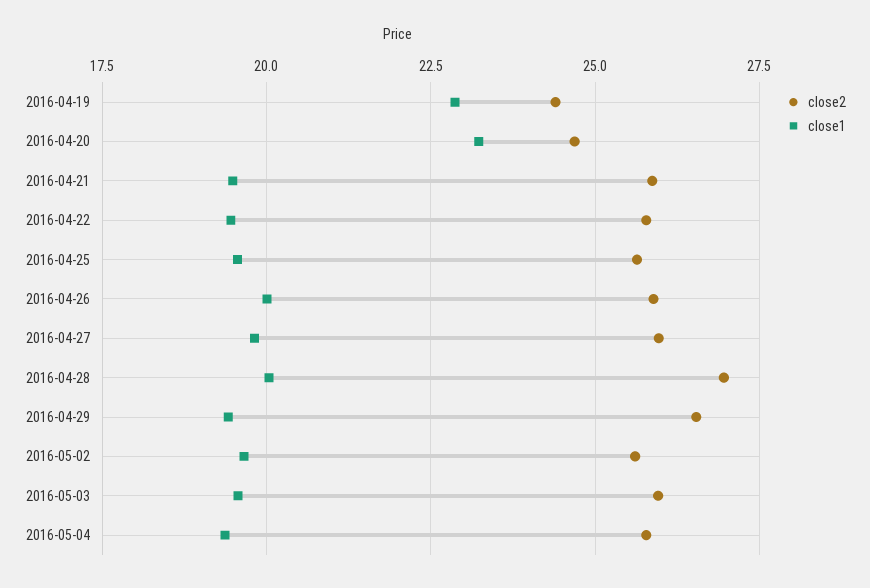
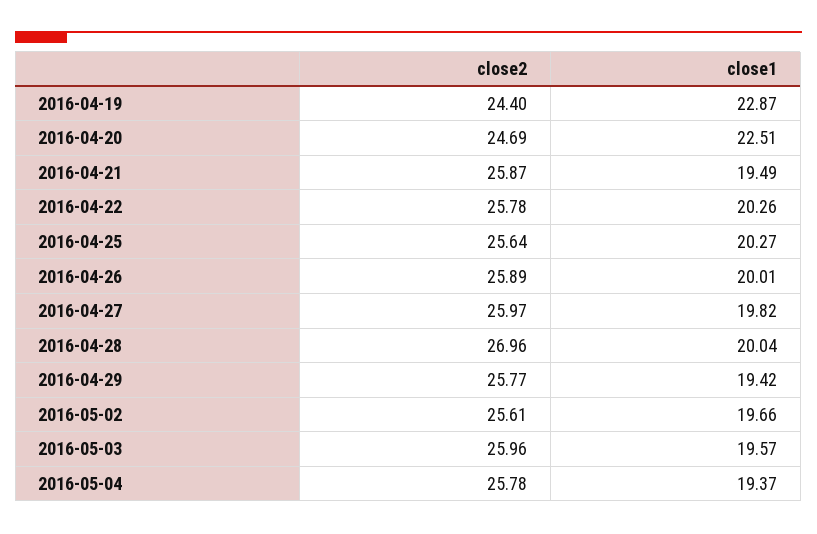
  {
    "close2": {
      "2016-04-19": 24.4,
      "2016-04-20": 24.69,
      "2016-04-21": 25.87,
      "2016-04-22": 25.78,
      "2016-04-25": 25.64,
      "2016-04-26": 25.89,
      "2016-04-27": 25.97,
      "2016-04-28": 26.96,
-     "2016-04-29": 26.5,
+     "2016-04-29": 25.77,
      "2016-05-02": 25.61,
      "2016-05-03": 25.96,
      "2016-05-04": 25.78
    },
    "close1": {
      "2016-04-19": 22.87,
-     "2016-04-20": 23.25,
+     "2016-04-20": 22.51,
      "2016-04-21": 19.49,
-     "2016-04-22": 19.5,
+     "2016-04-22": 20.26,
-     "2016-04-25": 19.5,
+     "2016-04-25": 20.27,
      "2016-04-26": 20.01,
      "2016-04-27": 19.82,
      "2016-04-28": 20.04,
      "2016-04-29": 19.42,
      "2016-05-02": 19.66,
      "2016-05-03": 19.57,
      "2016-05-04": 19.37
    }
  }

